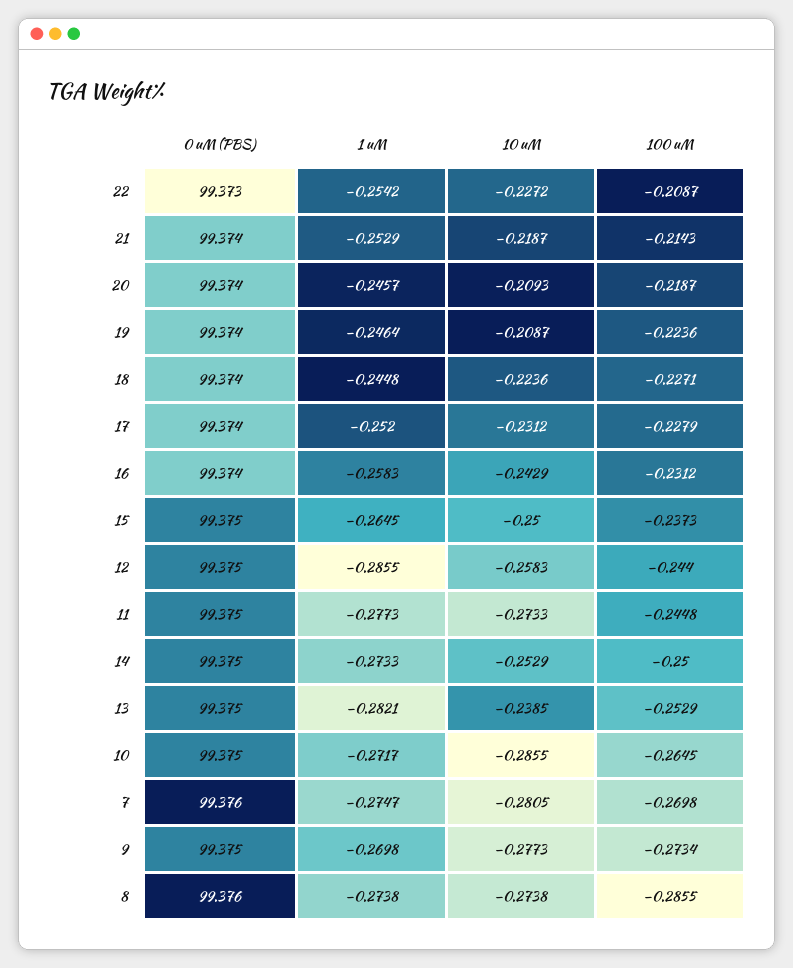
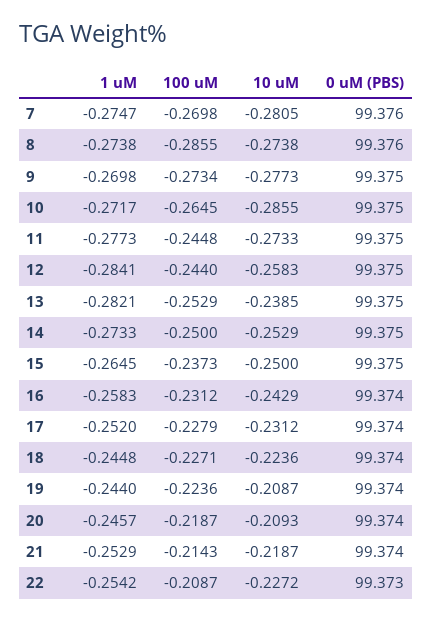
  {
    "0 uM (PBS)": {
      "22": 99.373,
      "21": 99.374,
      "20": 99.374,
      "19": 99.374,
      "18": 99.374,
      "17": 99.374,
      "16": 99.374,
      "15": 99.375,
      "12": 99.375,
      "11": 99.375,
      "14": 99.375,
      "13": 99.375,
      "10": 99.375,
      "7": 99.376,
      "9": 99.375,
      "8": 99.376
    },
    "1 uM": {
      "22": -0.2542,
      "21": -0.2529,
      "20": -0.2457,
-     "19": -0.2464,
+     "19": -0.244,
      "18": -0.2448,
      "17": -0.252,
      "16": -0.2583,
      "15": -0.2645,
-     "12": -0.2855,
+     "12": -0.2841,
      "11": -0.2773,
      "14": -0.2733,
      "13": -0.2821,
      "10": -0.2717,
      "7": -0.2747,
      "9": -0.2698,
      "8": -0.2738
    },
    "10 uM": {
      "22": -0.2272,
      "21": -0.2187,
      "20": -0.2093,
      "19": -0.2087,
      "18": -0.2236,
      "17": -0.2312,
      "16": -0.2429,
      "15": -0.25,
      "12": -0.2583,
      "11": -0.2733,
      "14": -0.2529,
      "13": -0.2385,
      "10": -0.2855,
      "7": -0.2805,
      "9": -0.2773,
      "8": -0.2738
    },
    "100 uM": {
      "22": -0.2087,
      "21": -0.2143,
      "20": -0.2187,
      "19": -0.2236,
      "18": -0.2271,
      "17": -0.2279,
      "16": -0.2312,
      "15": -0.2373,
      "12": -0.244,
      "11": -0.2448,
      "14": -0.25,
      "13": -0.2529,
      "10": -0.2645,
      "7": -0.2698,
      "9": -0.2734,
      "8": -0.2855
    }
  }

